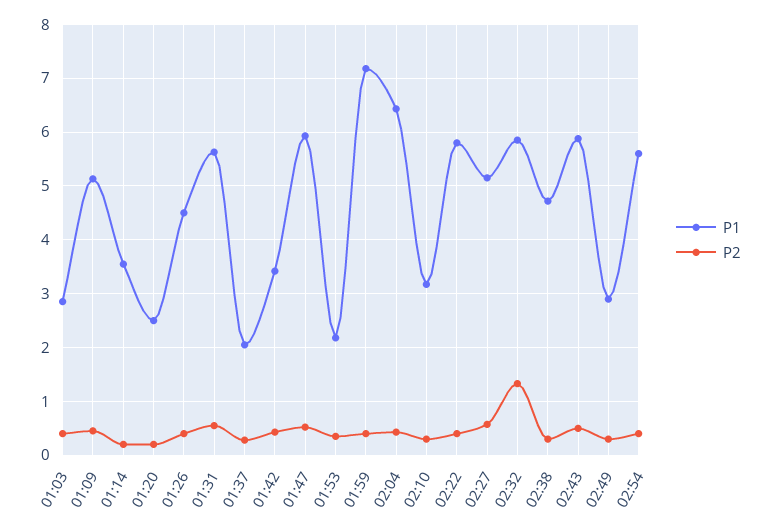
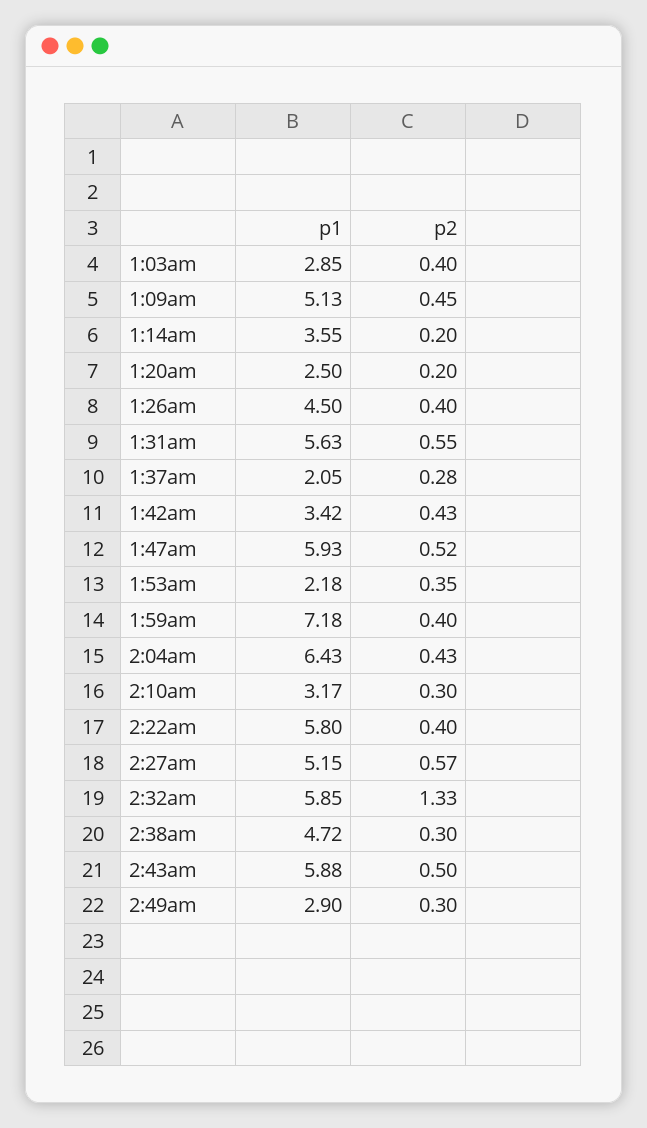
  {
    "P1": {
      "01:03": 2.85,
      "01:09": 5.13,
      "01:14": 3.55,
      "01:20": 2.5,
      "01:26": 4.5,
      "01:31": 5.63,
      "01:37": 2.05,
      "01:42": 3.42,
      "01:47": 5.93,
      "01:53": 2.18,
      "01:59": 7.18,
      "02:04": 6.43,
      "02:10": 3.17,
      "02:22": 5.8,
      "02:27": 5.15,
      "02:32": 5.85,
      "02:38": 4.72,
      "02:43": 5.88,
-     "02:49": 2.9,
+     "02:49": 2.9
-     "02:54": 5.6
    },
    "P2": {
      "01:03": 0.4,
      "01:09": 0.45,
      "01:14": 0.2,
      "01:20": 0.2,
      "01:26": 0.4,
      "01:31": 0.55,
      "01:37": 0.28,
      "01:42": 0.43,
      "01:47": 0.52,
      "01:53": 0.35,
      "01:59": 0.4,
      "02:04": 0.43,
      "02:10": 0.3,
      "02:22": 0.4,
      "02:27": 0.57,
      "02:32": 1.33,
      "02:38": 0.3,
      "02:43": 0.5,
-     "02:49": 0.3,
+     "02:49": 0.3
-     "02:54": 0.4
    }
  }

